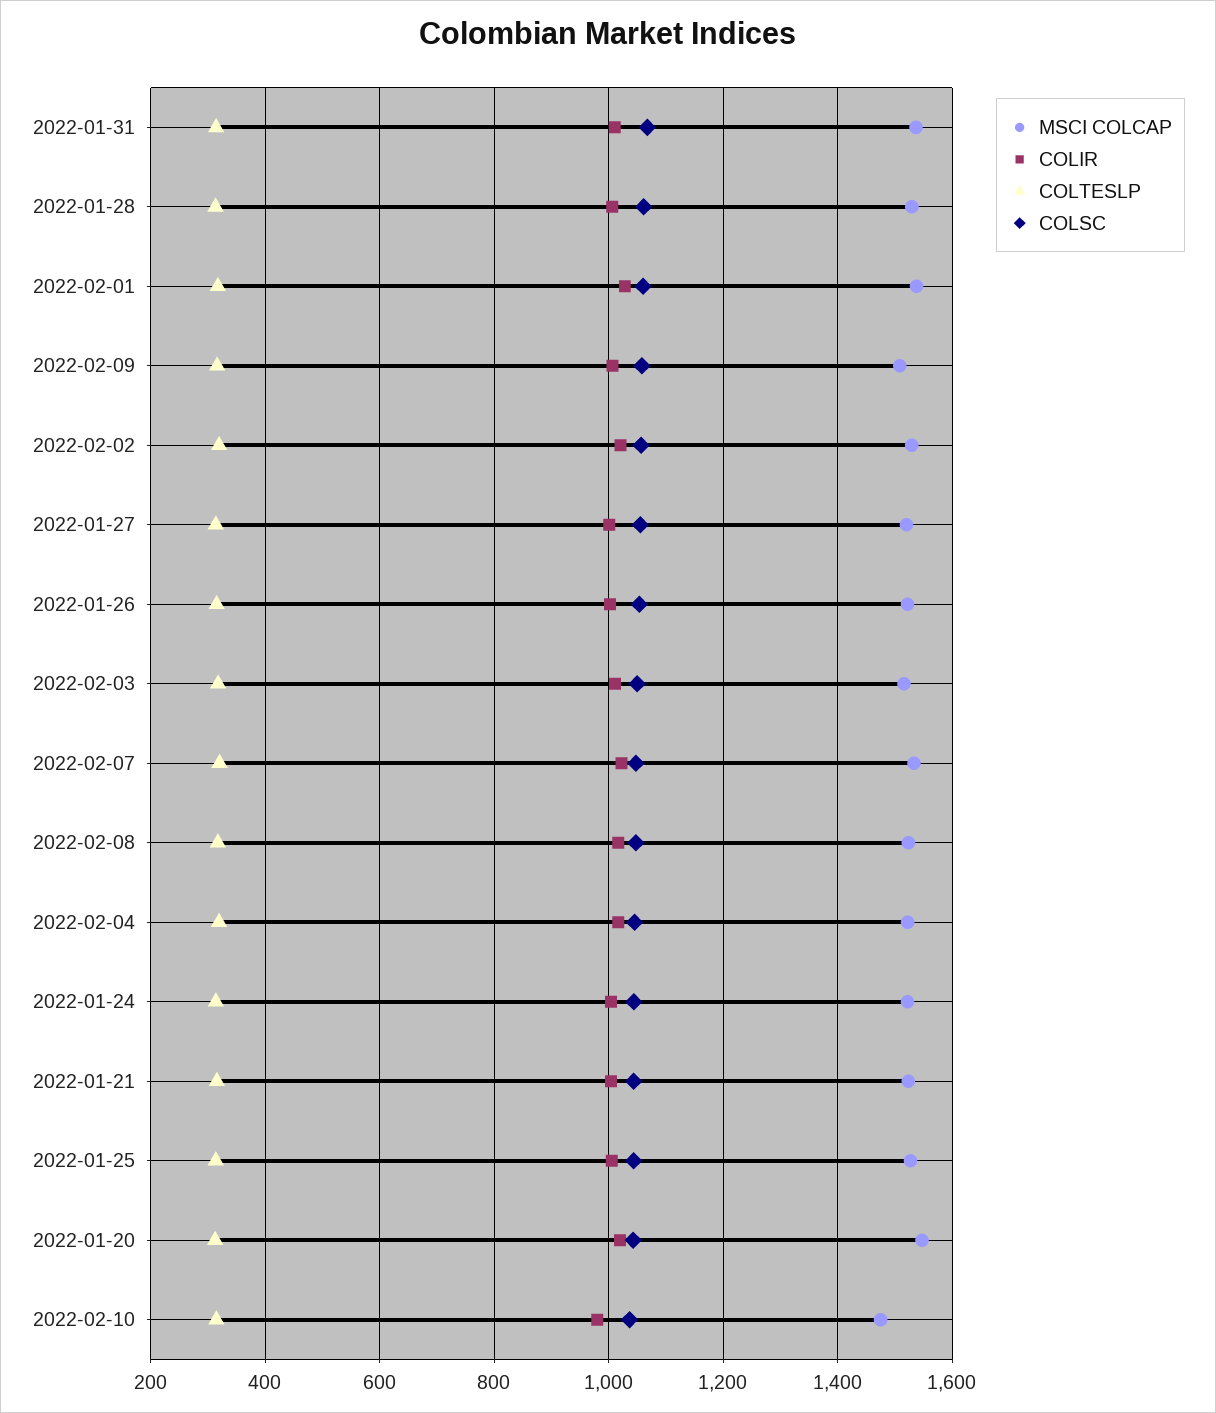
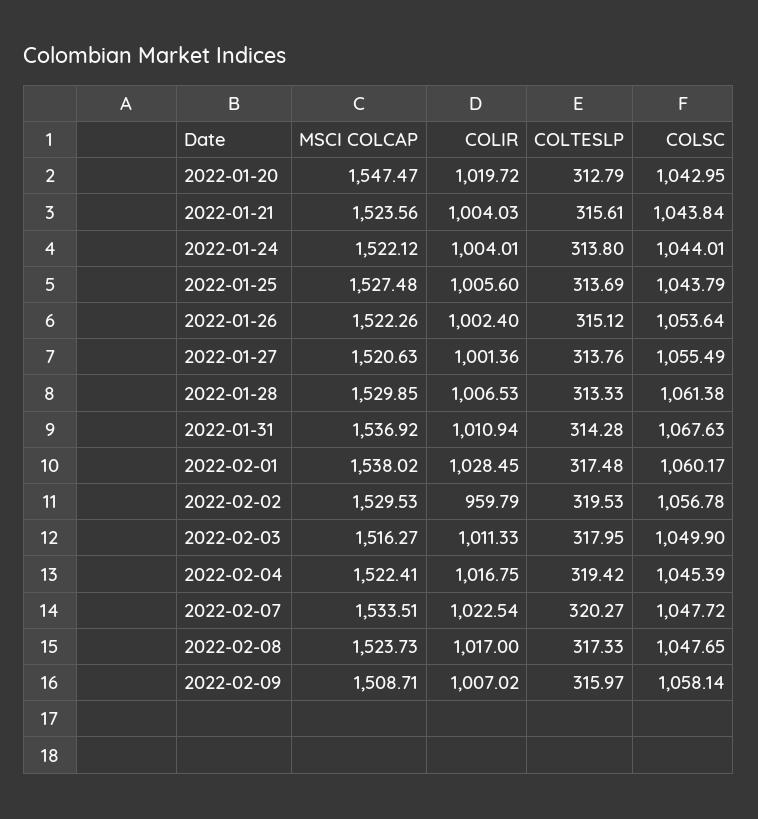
  {
    "MSCI COLCAP": {
      "2022-01-31": 1536.92,
      "2022-01-28": 1529.85,
      "2022-02-01": 1538.02,
      "2022-02-09": 1508.71,
      "2022-02-02": 1529.53,
      "2022-01-27": 1520.63,
      "2022-01-26": 1522.26,
      "2022-02-03": 1516.27,
      "2022-02-07": 1533.51,
      "2022-02-08": 1523.73,
      "2022-02-04": 1522.41,
      "2022-01-24": 1522.12,
      "2022-01-21": 1523.56,
      "2022-01-25": 1527.48,
-     "2022-01-20": 1547.47,
+     "2022-01-20": 1547.47
-     "2022-02-10": 1480
    },
    "COLIR": {
      "2022-01-31": 1010.94,
      "2022-01-28": 1006.53,
      "2022-02-01": 1028.45,
      "2022-02-09": 1007.02,
-     "2022-02-02": 1020,
+     "2022-02-02": 959.79,
      "2022-01-27": 1001.36,
      "2022-01-26": 1002.4,
      "2022-02-03": 1011.33,
      "2022-02-07": 1022.54,
      "2022-02-08": 1017,
      "2022-02-04": 1016.75,
      "2022-01-24": 1004.01,
      "2022-01-21": 1004.03,
      "2022-01-25": 1005.6,
-     "2022-01-20": 1019.72,
+     "2022-01-20": 1019.72
-     "2022-02-10": 980
    },
    "COLTESLP": {
      "2022-01-31": 314.28,
      "2022-01-28": 313.33,
      "2022-02-01": 317.48,
      "2022-02-09": 315.97,
      "2022-02-02": 319.53,
      "2022-01-27": 313.76,
      "2022-01-26": 315.12,
      "2022-02-03": 317.95,
      "2022-02-07": 320.27,
      "2022-02-08": 317.33,
      "2022-02-04": 319.42,
      "2022-01-24": 313.8,
      "2022-01-21": 315.61,
      "2022-01-25": 313.69,
-     "2022-01-20": 312.79,
+     "2022-01-20": 312.79
-     "2022-02-10": 320
    },
    "COLSC": {
      "2022-01-31": 1067.63,
      "2022-01-28": 1061.38,
      "2022-02-01": 1060.17,
      "2022-02-09": 1058.14,
      "2022-02-02": 1056.78,
      "2022-01-27": 1055.49,
      "2022-01-26": 1053.64,
      "2022-02-03": 1049.9,
      "2022-02-07": 1047.72,
      "2022-02-08": 1047.65,
      "2022-02-04": 1045.39,
      "2022-01-24": 1044.01,
      "2022-01-21": 1043.84,
      "2022-01-25": 1043.79,
-     "2022-01-20": 1042.95,
+     "2022-01-20": 1042.95
-     "2022-02-10": 1040
    }
  }

